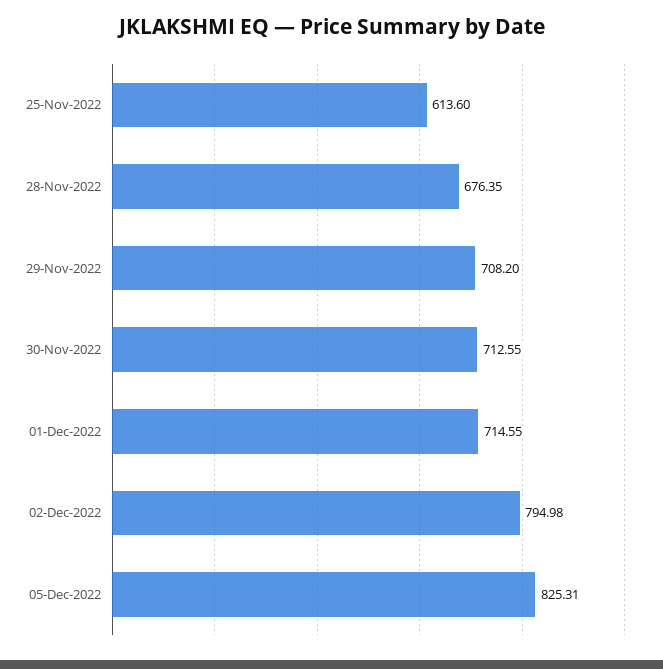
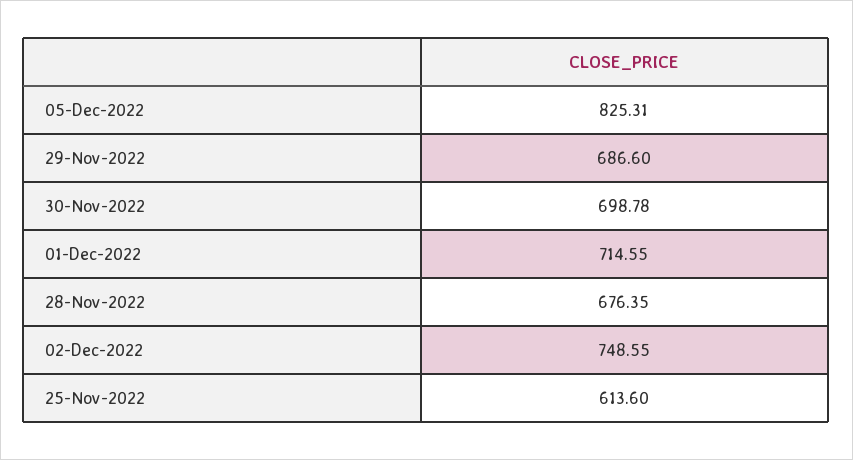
  {
    "25-Nov-2022": 613.6,
    "28-Nov-2022": 676.35,
-   "29-Nov-2022": 708.2,
+   "29-Nov-2022": 686.6,
-   "30-Nov-2022": 712.55,
+   "30-Nov-2022": 698.78,
    "01-Dec-2022": 714.55,
-   "02-Dec-2022": 794.98,
+   "02-Dec-2022": 748.55,
    "05-Dec-2022": 825.31
  }

